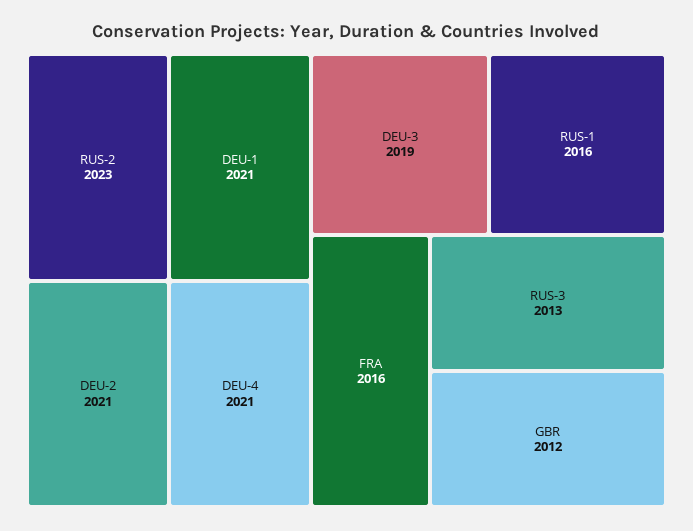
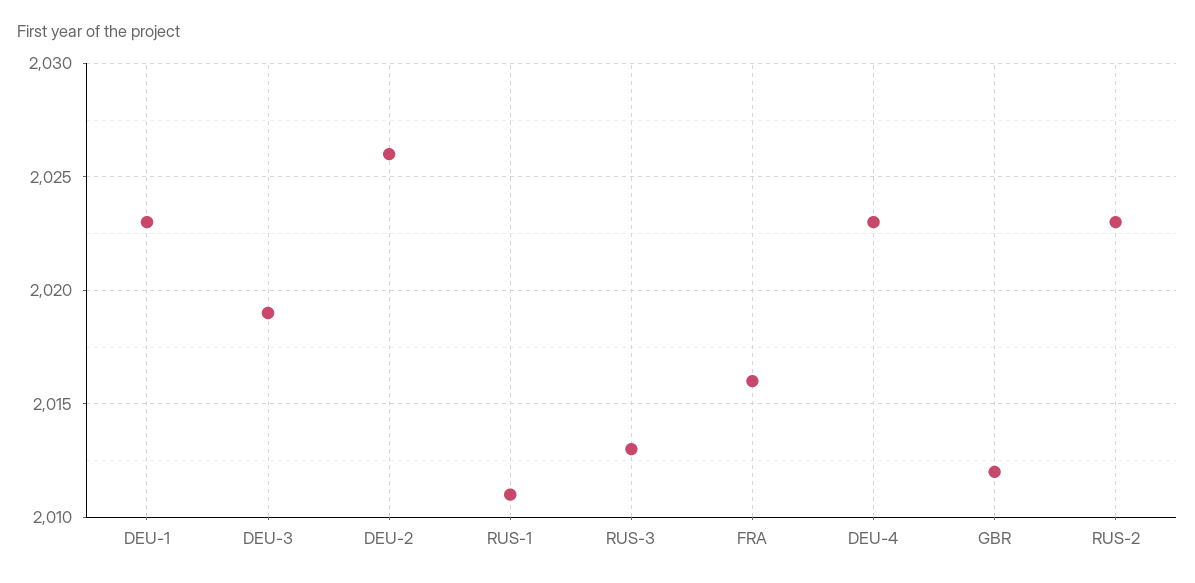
  {
    "RUS-2": 2023,
-   "DEU-1": 2021,
+   "DEU-1": 2023,
-   "DEU-2": 2021,
+   "DEU-2": 2026,
-   "DEU-4": 2021,
+   "DEU-4": 2023,
    "DEU-3": 2019,
-   "RUS-1": 2016,
+   "RUS-1": 2011,
    "FRA": 2016,
    "RUS-3": 2013,
    "GBR": 2012
  }

